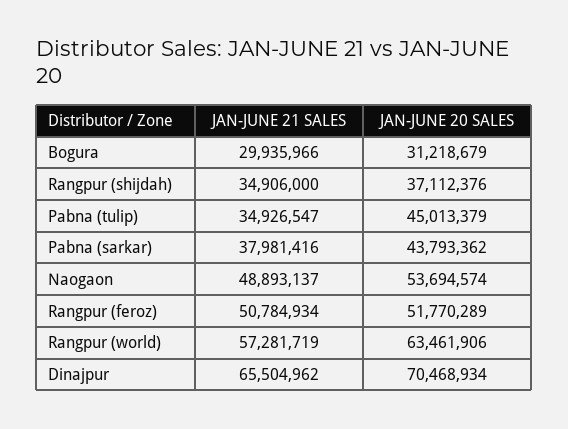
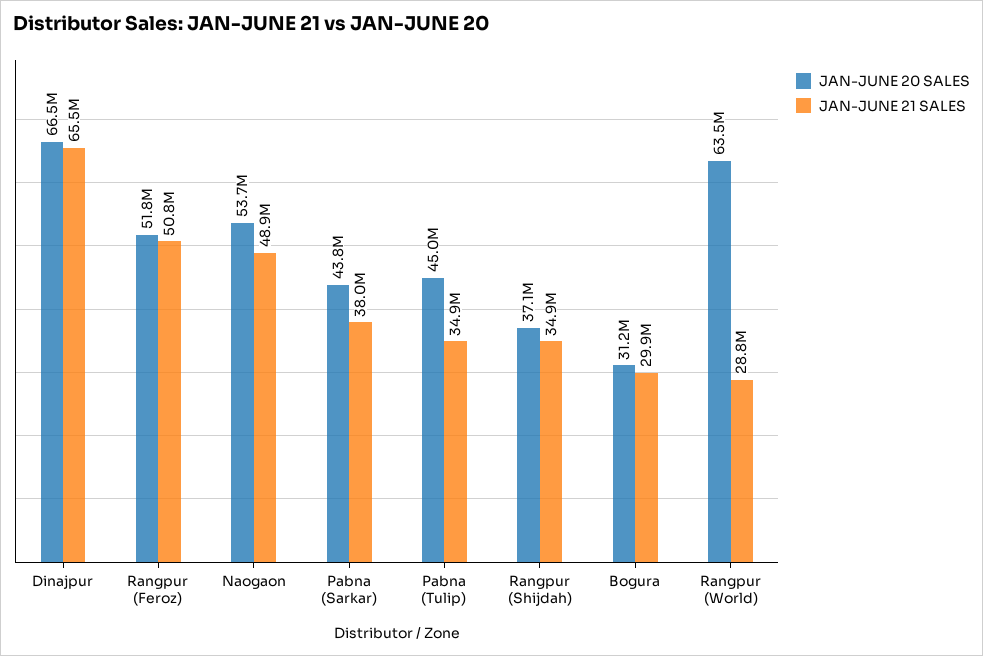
  {
    "JAN-JUNE 21 SALES": {
      "Bogura": 29935966,
      "Rangpur (shijdah)": 34906000,
      "Pabna (tulip)": 34926547,
      "Pabna (sarkar)": 37981416,
      "Naogaon": 48893137,
      "Rangpur (feroz)": 50784934,
-     "Rangpur (world)": 57281719,
+     "Rangpur (world)": 28800000,
      "Dinajpur": 65504962
    },
    "JAN-JUNE 20 SALES": {
      "Bogura": 31218679,
      "Rangpur (shijdah)": 37112376,
      "Pabna (tulip)": 45013379,
      "Pabna (sarkar)": 43793362,
      "Naogaon": 53694574,
      "Rangpur (feroz)": 51770289,
      "Rangpur (world)": 63461906,
-     "Dinajpur": 70468934
+     "Dinajpur": 66500000
    }
  }

